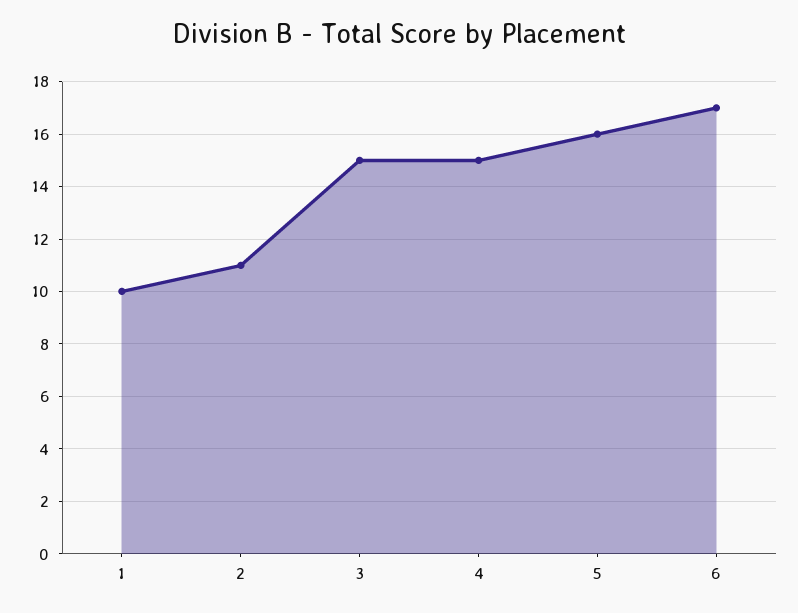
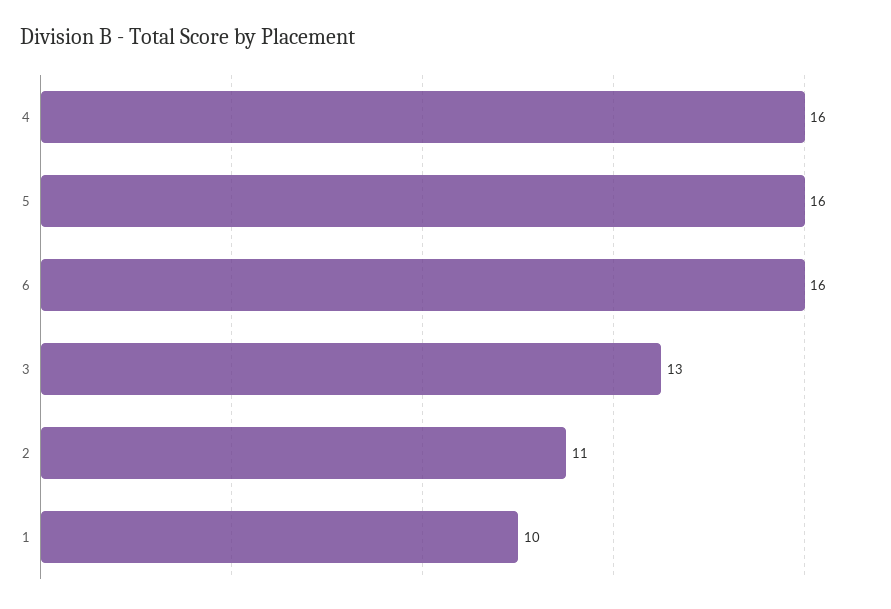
  {
    "1": 10,
    "2": 11,
-   "3": 15,
+   "3": 13,
-   "4": 15,
+   "4": 16,
    "5": 16,
-   "6": 17
+   "6": 16
  }

